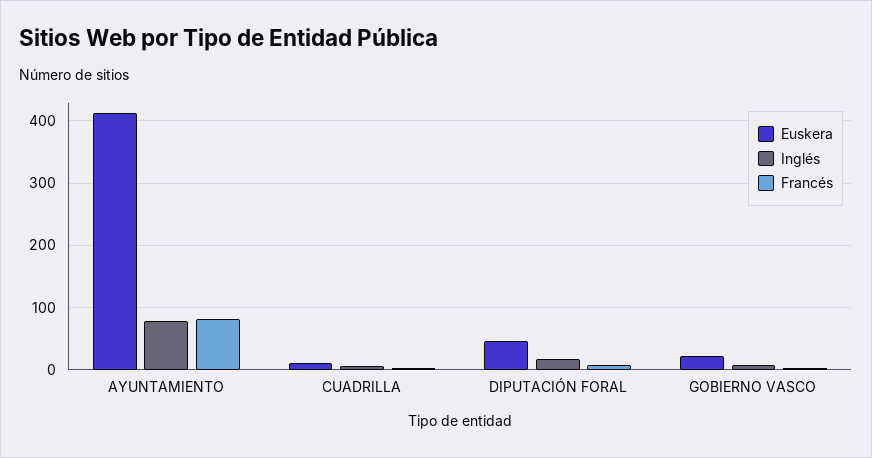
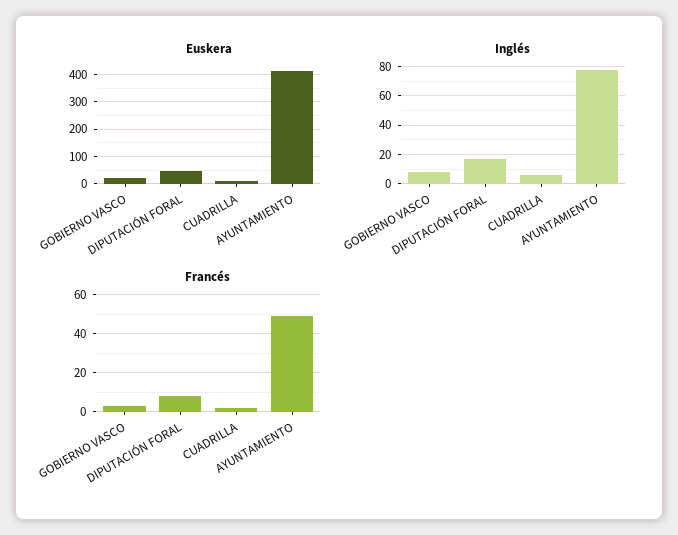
  {
    "Euskera": {
      "AYUNTAMIENTO": 410,
      "CUADRILLA": 10,
      "DIPUTACIÓN FORAL": 50,
      "GOBIERNO VASCO": 20
    },
    "Inglés": {
      "AYUNTAMIENTO": 80,
      "CUADRILLA": 5,
      "DIPUTACIÓN FORAL": 15,
      "GOBIERNO VASCO": 10
    },
    "Francés": {
-     "AYUNTAMIENTO": 80,
+     "AYUNTAMIENTO": 50,
      "CUADRILLA": 0,
      "DIPUTACIÓN FORAL": 10,
      "GOBIERNO VASCO": 5
    }
  }

